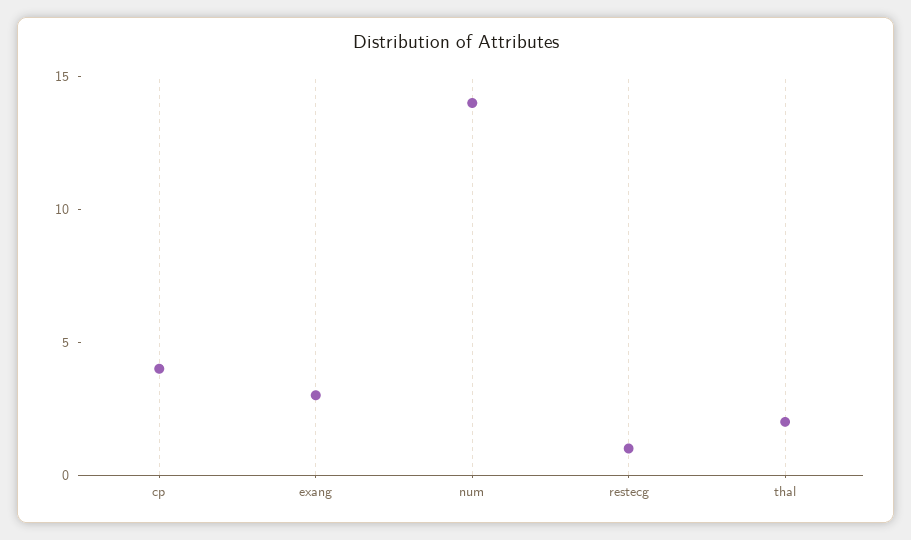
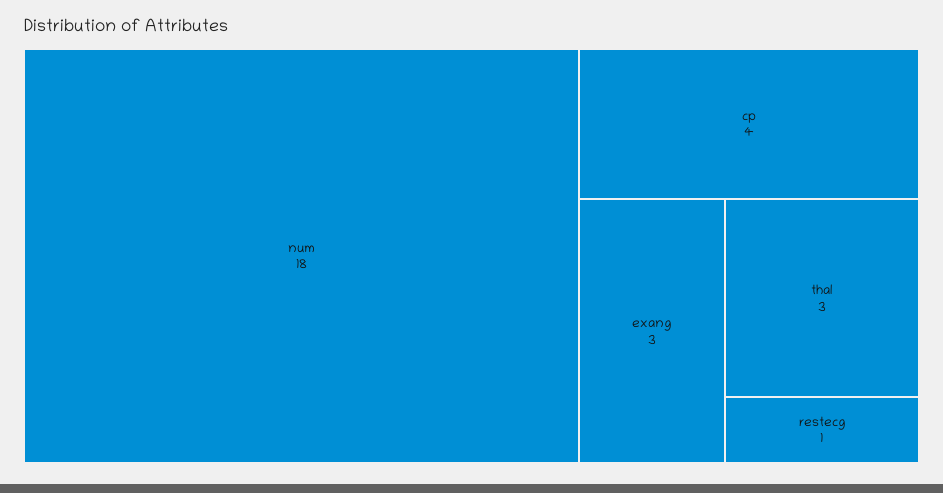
  {
    "cp": 4,
    "exang": 3,
-   "num": 14,
+   "num": 18,
    "restecg": 1,
-   "thal": 2
+   "thal": 3
  }

